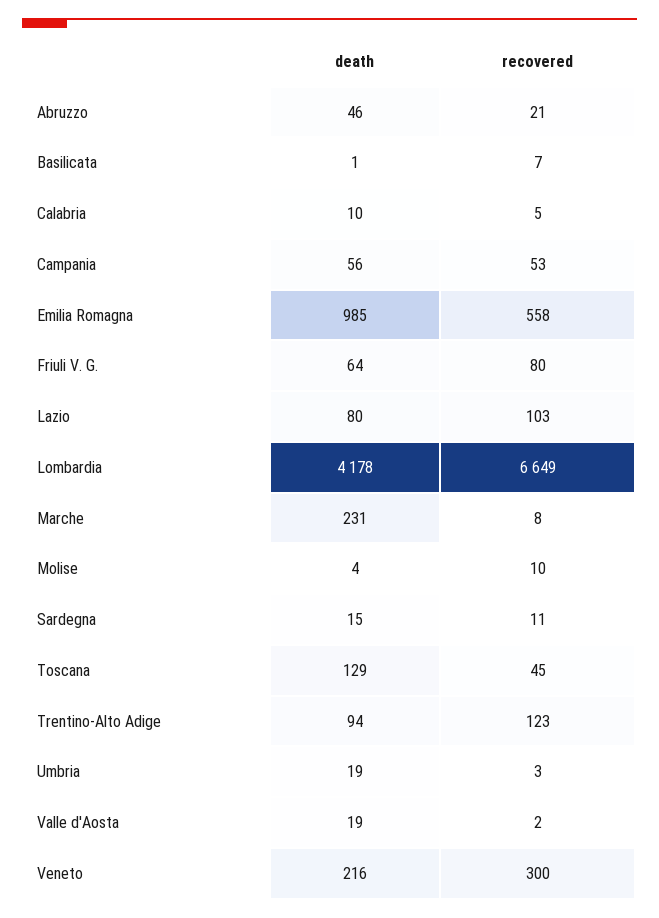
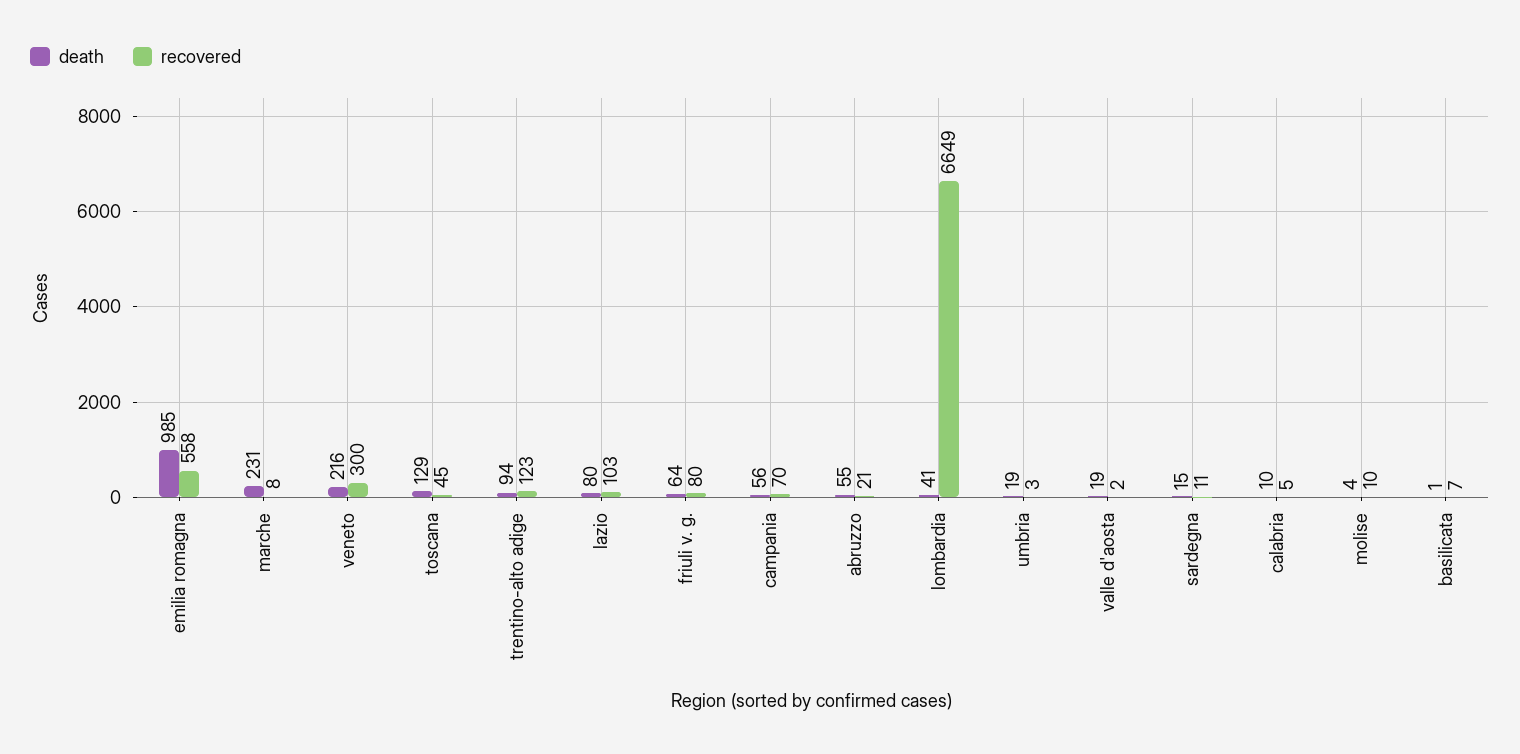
  {
    "death": {
-     "Abruzzo": 46,
+     "Abruzzo": 55,
      "Basilicata": 1,
      "Calabria": 10,
      "Campania": 56,
      "Emilia Romagna": 985,
      "Friuli V. G.": 64,
      "Lazio": 80,
-     "Lombardia": 4178,
+     "Lombardia": 41,
      "Marche": 231,
      "Molise": 4,
      "Sardegna": 15,
      "Toscana": 129,
      "Trentino-Alto Adige": 94,
      "Umbria": 19,
      "Valle d'Aosta": 19,
      "Veneto": 216
    },
    "recovered": {
      "Abruzzo": 21,
      "Basilicata": 7,
      "Calabria": 5,
-     "Campania": 53,
+     "Campania": 70,
      "Emilia Romagna": 558,
      "Friuli V. G.": 80,
      "Lazio": 103,
      "Lombardia": 6649,
      "Marche": 8,
      "Molise": 10,
      "Sardegna": 11,
      "Toscana": 45,
      "Trentino-Alto Adige": 123,
      "Umbria": 3,
      "Valle d'Aosta": 2,
      "Veneto": 300
    }
  }

